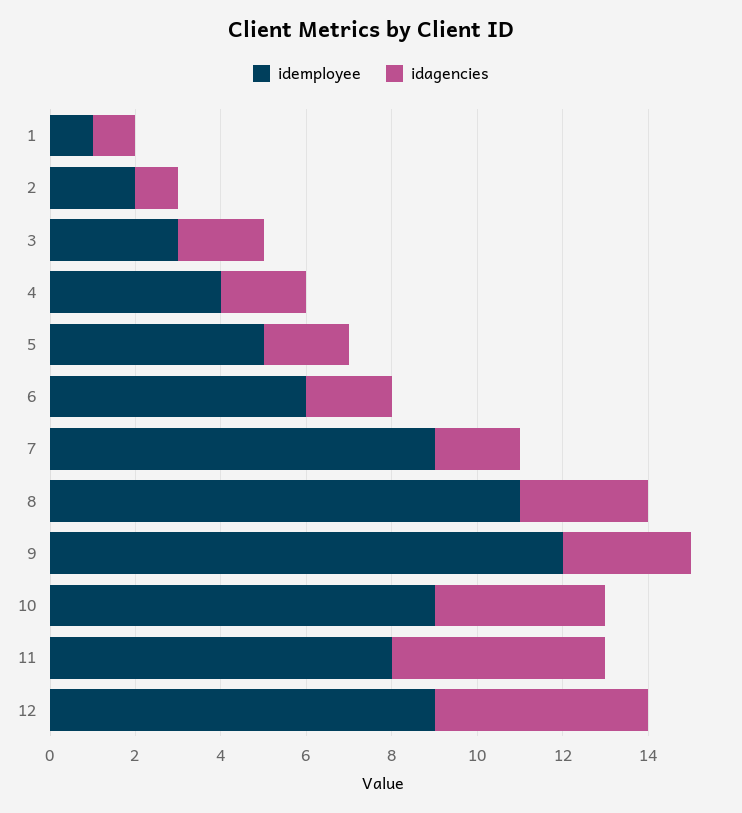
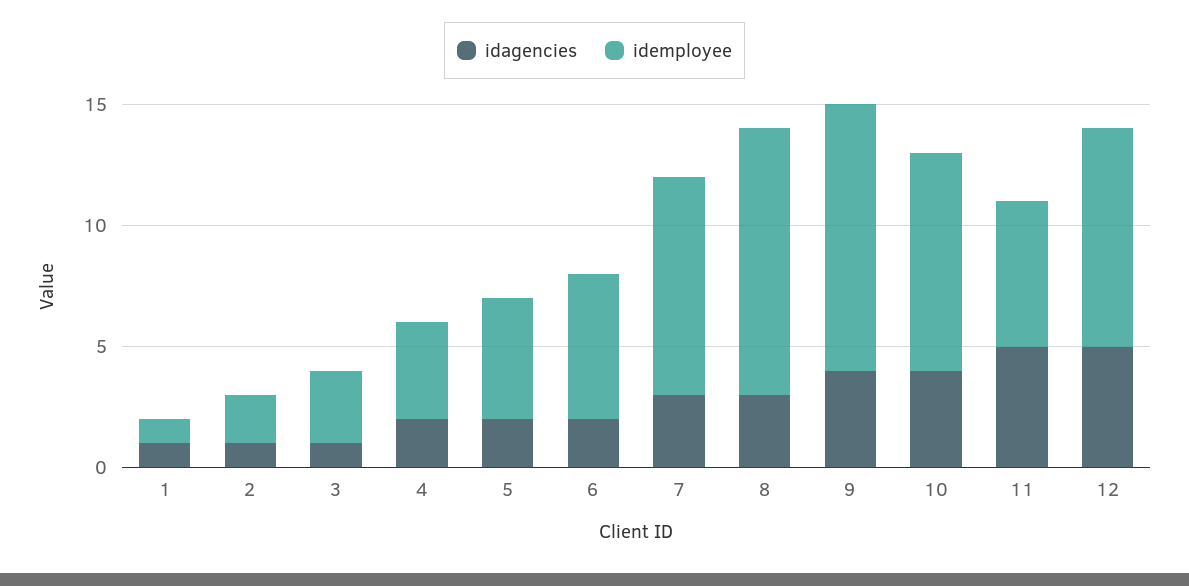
  {
    "idemployee": {
      "1": 1,
      "2": 2,
      "3": 3,
      "4": 4,
      "5": 5,
      "6": 6,
      "7": 9,
      "8": 11,
-     "9": 12,
+     "9": 11,
      "10": 9,
-     "11": 8,
+     "11": 6,
      "12": 9
    },
    "idagencies": {
      "1": 1,
      "2": 1,
-     "3": 2,
+     "3": 1,
      "4": 2,
      "5": 2,
      "6": 2,
-     "7": 2,
+     "7": 3,
      "8": 3,
-     "9": 3,
+     "9": 4,
      "10": 4,
      "11": 5,
      "12": 5
    }
  }

